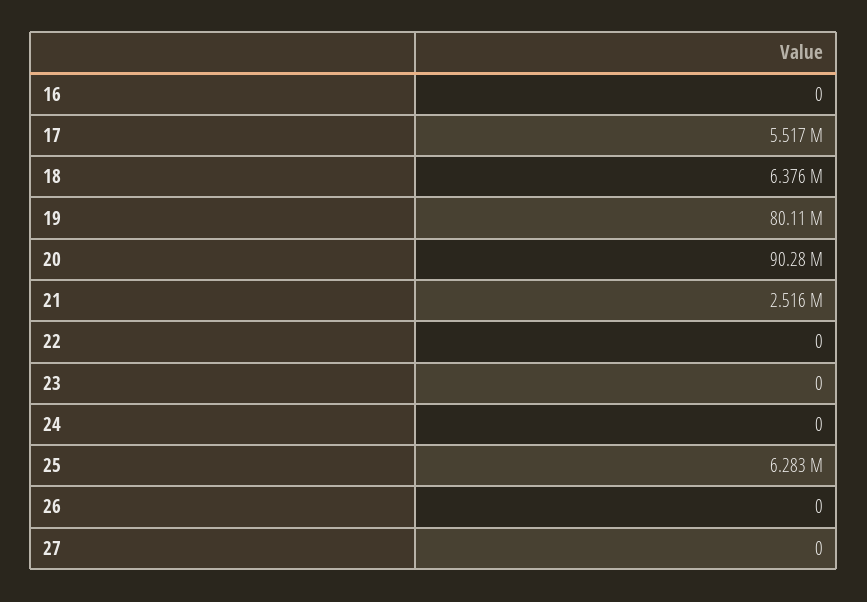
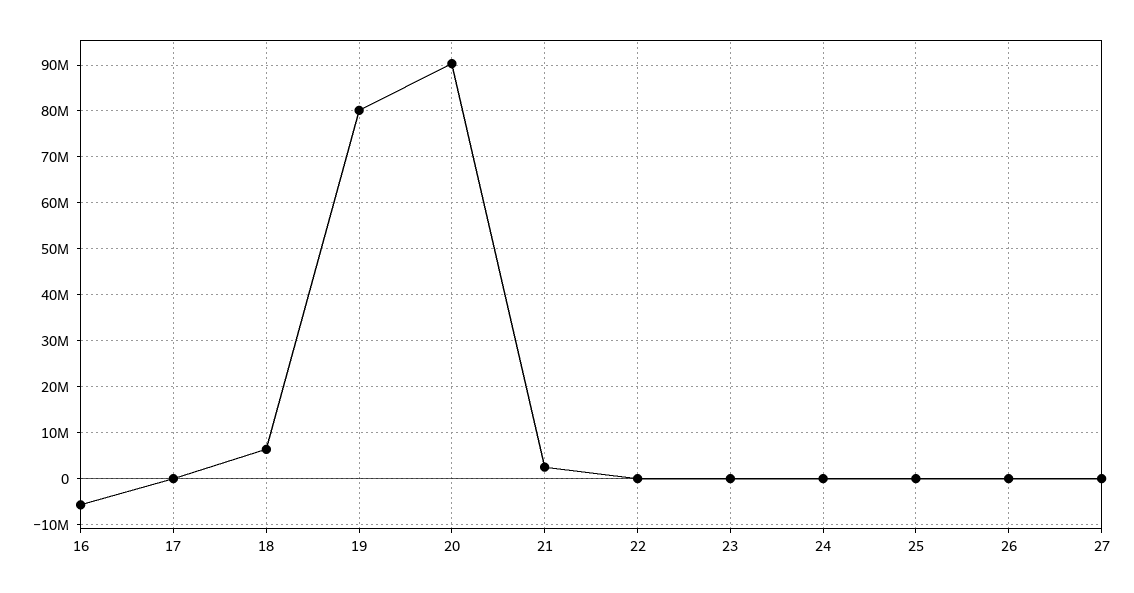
  {
-   "16": 0,
+   "16": -6000000,
-   "17": 5517000,
+   "17": 0,
    "18": 6376000,
    "19": 80110000,
    "20": 90280000,
    "21": 2516000,
    "22": 0,
    "23": 0,
    "24": 0,
-   "25": 6283000,
+   "25": 0,
    "26": 0,
    "27": 0
  }

